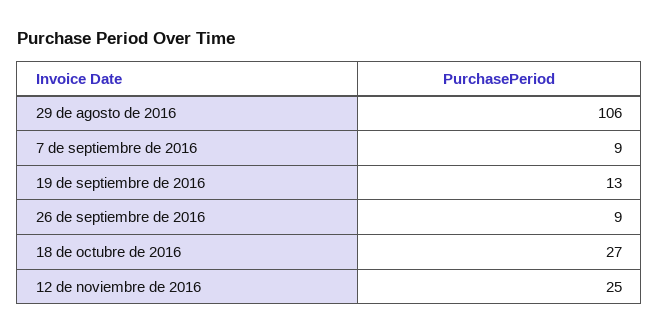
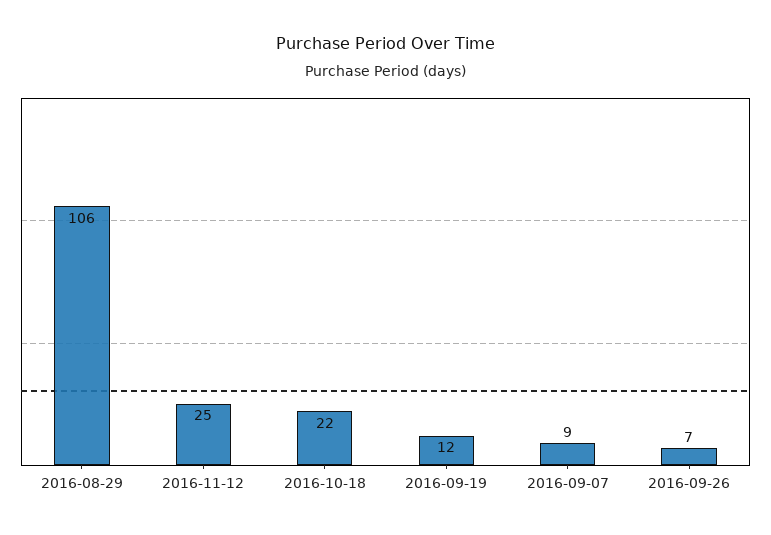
  {
    "29 de agosto de 2016": 106,
    "7 de septiembre de 2016": 9,
-   "19 de septiembre de 2016": 13,
+   "19 de septiembre de 2016": 12,
-   "26 de septiembre de 2016": 9,
+   "26 de septiembre de 2016": 7,
-   "18 de octubre de 2016": 27,
+   "18 de octubre de 2016": 22,
    "12 de noviembre de 2016": 25
  }

